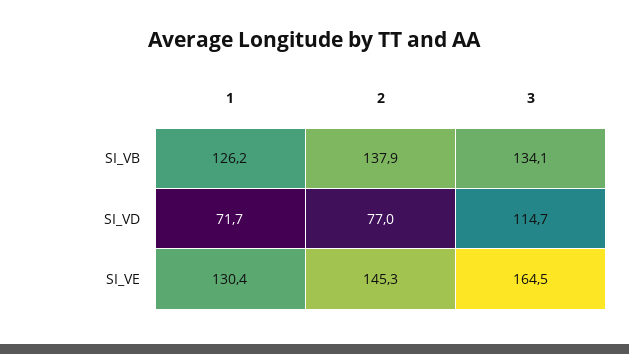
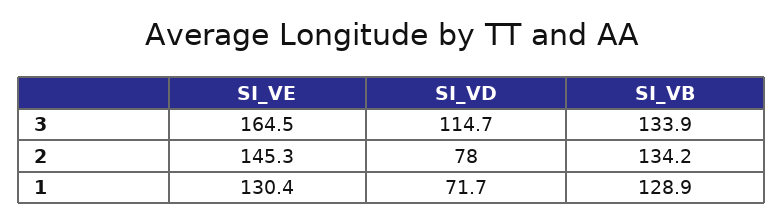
  {
    "1": {
-     "SI_VB": 126.2,
+     "SI_VB": 128.9,
      "SI_VD": 71.7,
      "SI_VE": 130.4
    },
    "2": {
-     "SI_VB": 137.9,
+     "SI_VB": 134.2,
-     "SI_VD": 77,
+     "SI_VD": 78,
      "SI_VE": 145.3
    },
    "3": {
-     "SI_VB": 134.1,
+     "SI_VB": 133.9,
      "SI_VD": 114.7,
      "SI_VE": 164.5
    }
  }

